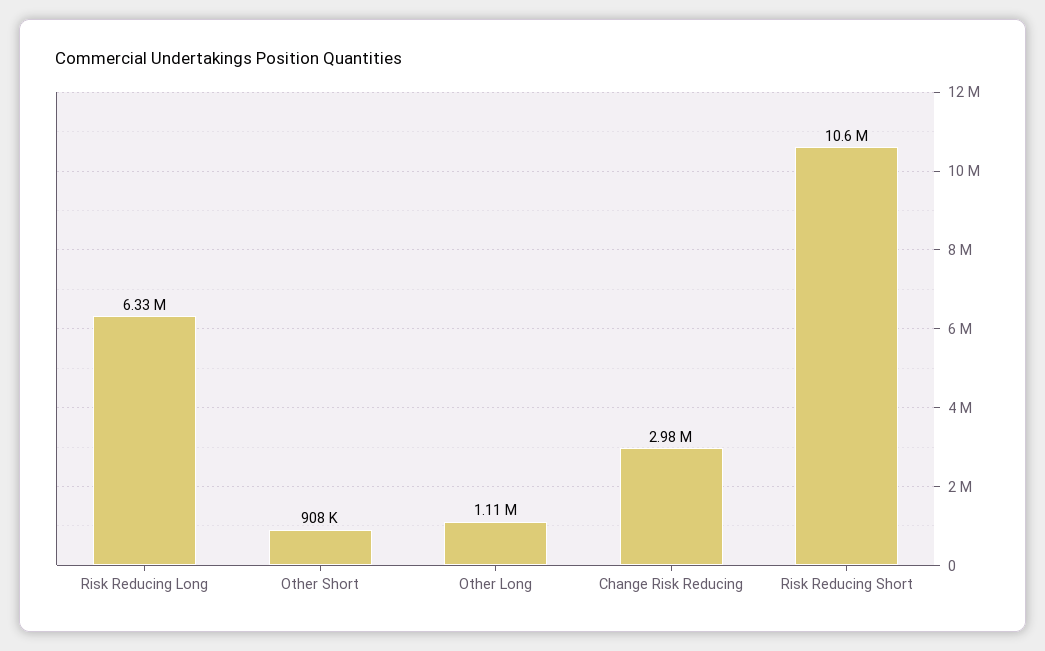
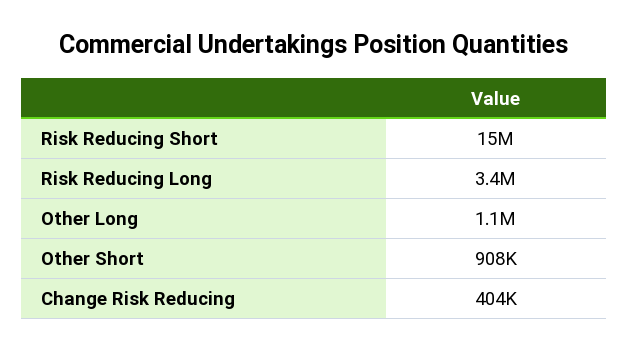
  {
-   "Risk Reducing Long": 6330000,
+   "Risk Reducing Long": 3400000,
    "Other Short": 908000,
    "Other Long": 1110000,
-   "Change Risk Reducing": 2980000,
+   "Change Risk Reducing": 404000,
-   "Risk Reducing Short": 10600000
+   "Risk Reducing Short": 15000000
  }

